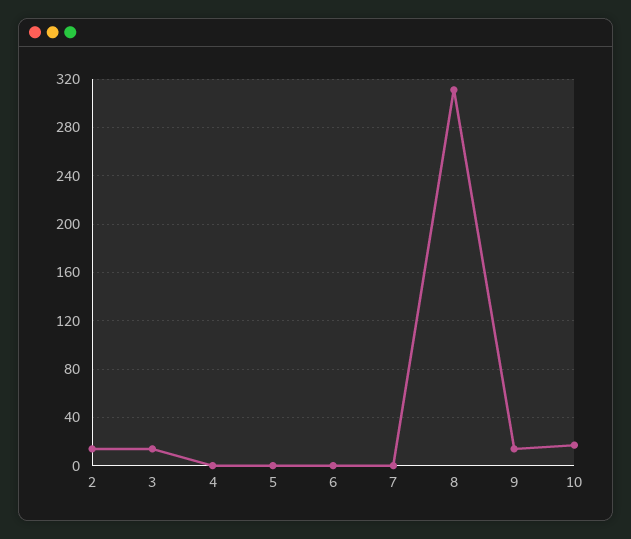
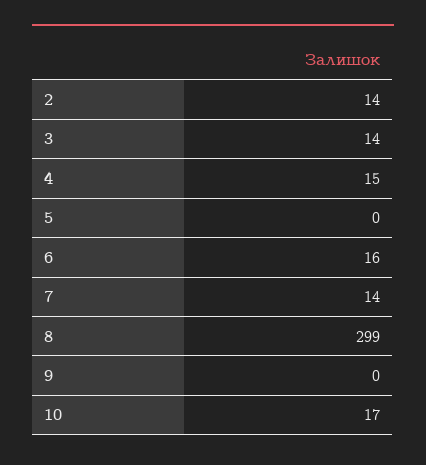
  {
    "2": 14,
    "3": 14,
-   "4": 0,
+   "4": 15,
    "5": 0,
-   "6": 0,
+   "6": 16,
-   "7": 0,
+   "7": 14,
-   "8": 310,
+   "8": 299,
-   "9": 15,
+   "9": 0,
    "10": 17
  }

